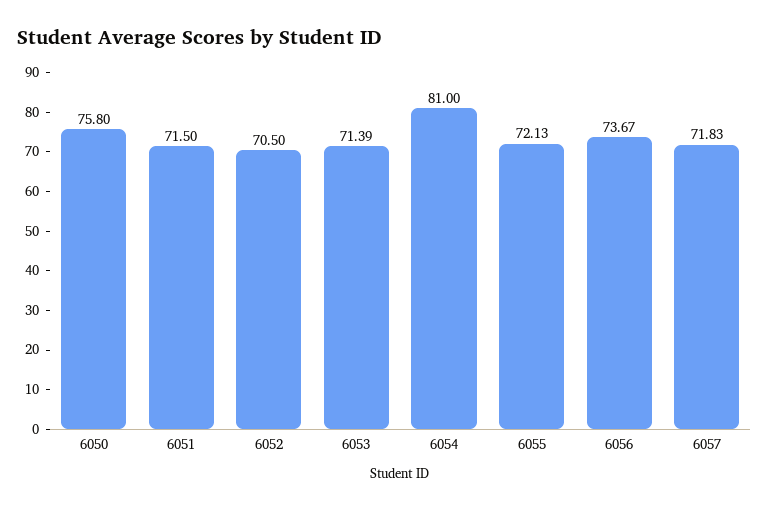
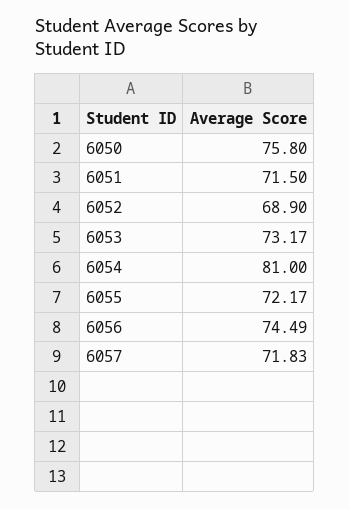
  {
    "6050": 75.8,
    "6051": 71.5,
-   "6052": 70.5,
+   "6052": 68.9,
-   "6053": 71.39,
+   "6053": 73.17,
    "6054": 81,
-   "6055": 72.13,
+   "6055": 72.17,
-   "6056": 73.67,
+   "6056": 74.49,
    "6057": 71.83
  }

